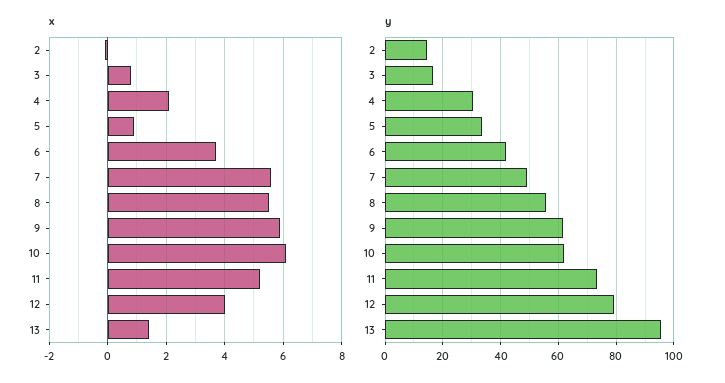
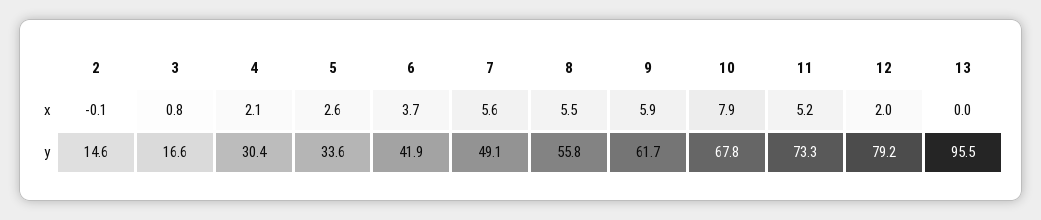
  {
    "x": {
      "2": -0.1,
      "3": 0.8,
      "4": 2.1,
-     "5": 1,
+     "5": 2.6,
      "6": 3.7,
      "7": 5.6,
      "8": 5.5,
      "9": 5.9,
-     "10": 6,
+     "10": 7.9,
      "11": 5.2,
-     "12": 4,
+     "12": 2,
-     "13": 1.5
+     "13": 0
    },
    "y": {
      "2": 14.6,
      "3": 16.6,
      "4": 30.4,
      "5": 33.6,
      "6": 41.9,
      "7": 49.1,
      "8": 55.8,
      "9": 61.7,
-     "10": 62.5,
+     "10": 67.8,
      "11": 73.3,
      "12": 79.2,
      "13": 95.5
    }
  }

